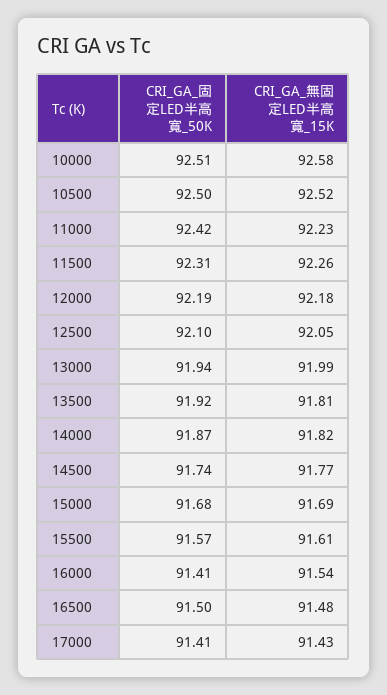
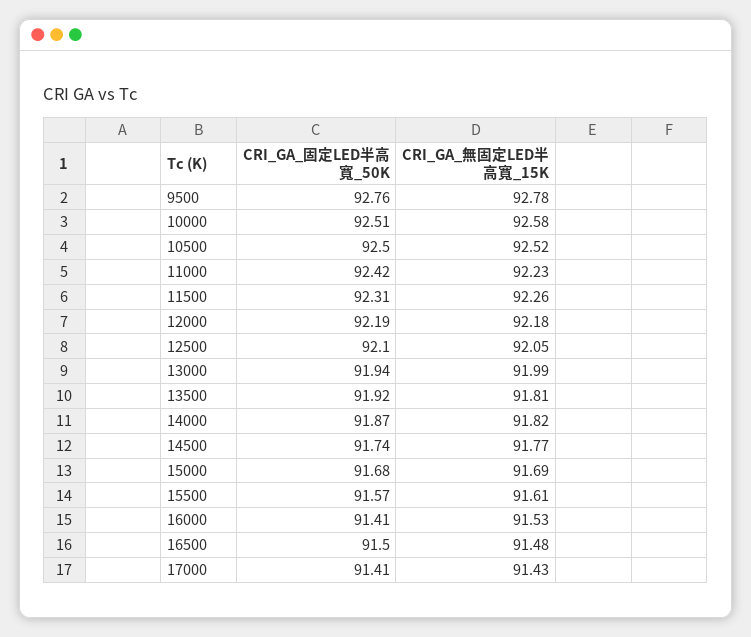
  {
    "CRI_GA_固定LED半高寬_50K": {
      "10000": 92.51,
      "10500": 92.5,
      "11000": 92.42,
      "11500": 92.31,
      "12000": 92.19,
      "12500": 92.1,
      "13000": 91.94,
      "13500": 91.92,
      "14000": 91.87,
      "14500": 91.74,
      "15000": 91.68,
      "15500": 91.57,
      "16000": 91.41,
      "16500": 91.5,
-     "17000": 91.41
+     "17000": 91.41,
+     "9500": 92.76
    },
    "CRI_GA_無固定LED半高寬_15K": {
      "10000": 92.58,
      "10500": 92.52,
      "11000": 92.23,
      "11500": 92.26,
      "12000": 92.18,
      "12500": 92.05,
      "13000": 91.99,
      "13500": 91.81,
      "14000": 91.82,
      "14500": 91.77,
      "15000": 91.69,
      "15500": 91.61,
-     "16000": 91.54,
+     "16000": 91.53,
      "16500": 91.48,
-     "17000": 91.43
+     "17000": 91.43,
+     "9500": 92.78
    }
  }

